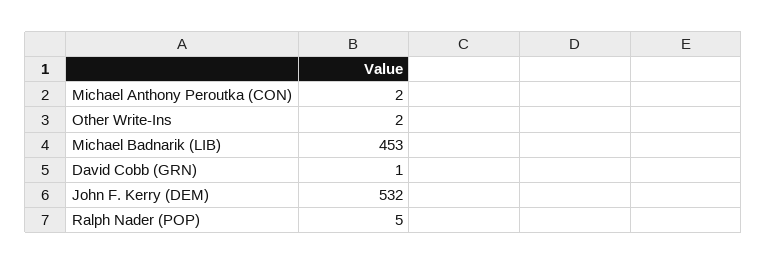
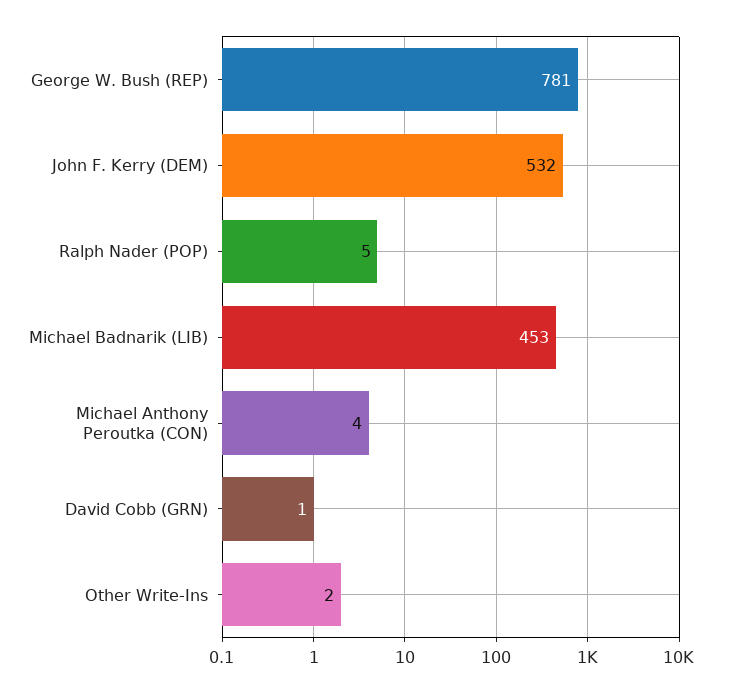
  {
-   "Michael Anthony Peroutka (CON)": 2,
+   "Michael Anthony Peroutka (CON)": 4,
    "Other Write-Ins": 2,
    "Michael Badnarik (LIB)": 453,
    "David Cobb (GRN)": 1,
    "John F. Kerry (DEM)": 532,
-   "Ralph Nader (POP)": 5
+   "Ralph Nader (POP)": 5,
+   "George W. Bush (REP)": 781
  }

